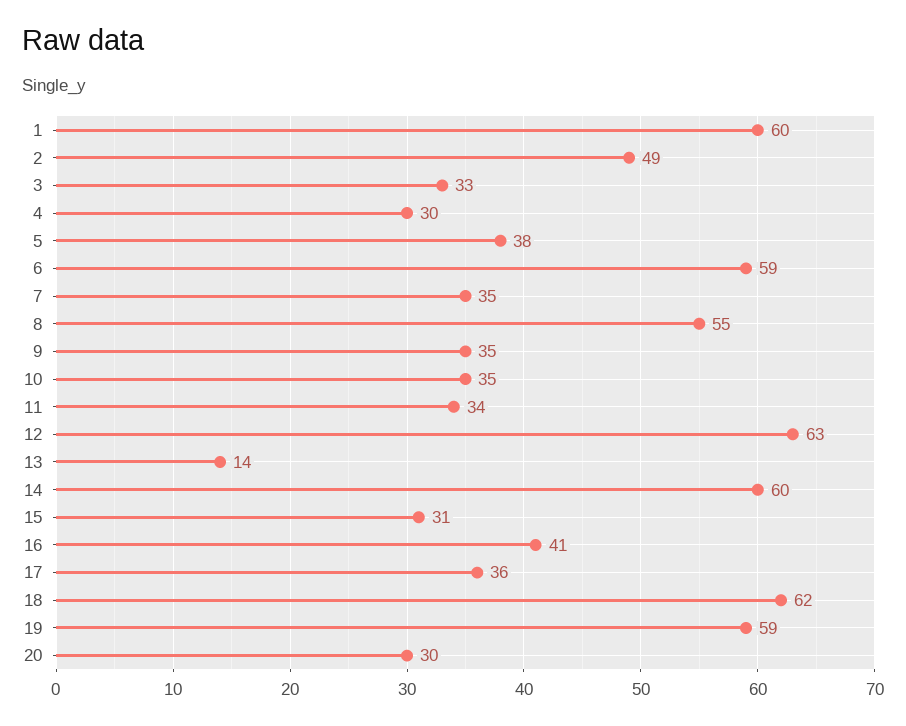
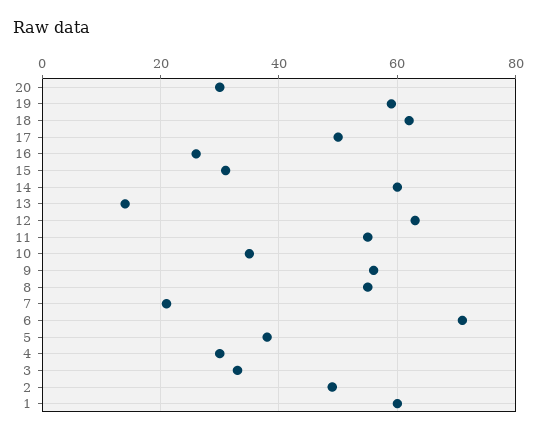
  {
    "1": 60,
    "2": 49,
    "3": 33,
    "4": 30,
    "5": 38,
-   "6": 59,
+   "6": 70,
-   "7": 35,
+   "7": 20,
    "8": 55,
-   "9": 35,
+   "9": 55,
    "10": 35,
-   "11": 34,
+   "11": 55,
    "12": 63,
    "13": 14,
    "14": 60,
    "15": 31,
-   "16": 41,
+   "16": 25,
-   "17": 36,
+   "17": 50,
    "18": 62,
    "19": 59,
    "20": 30
  }

